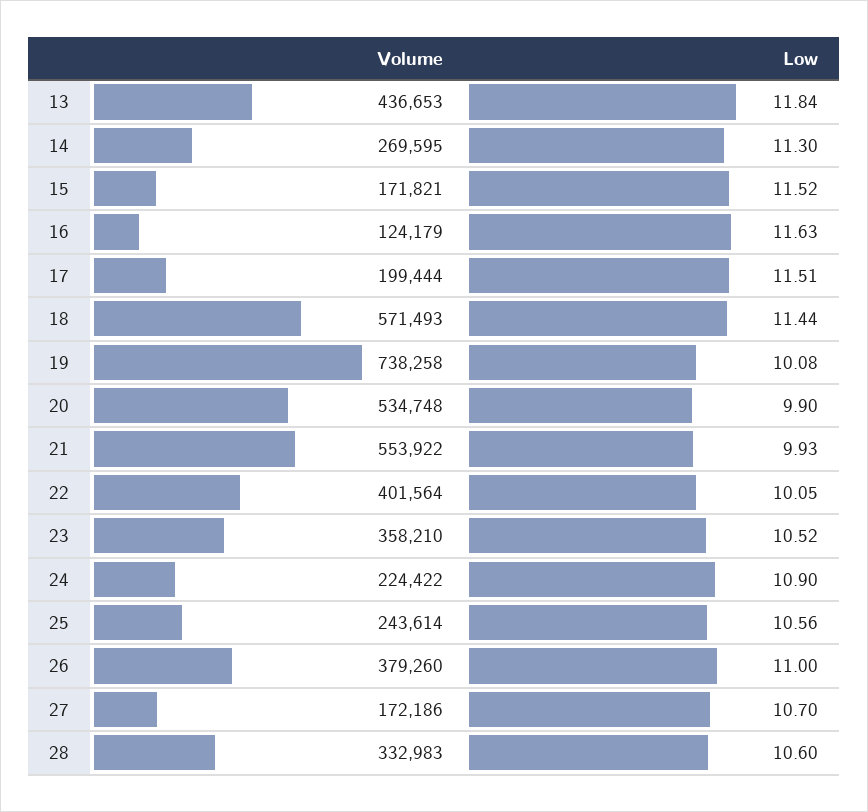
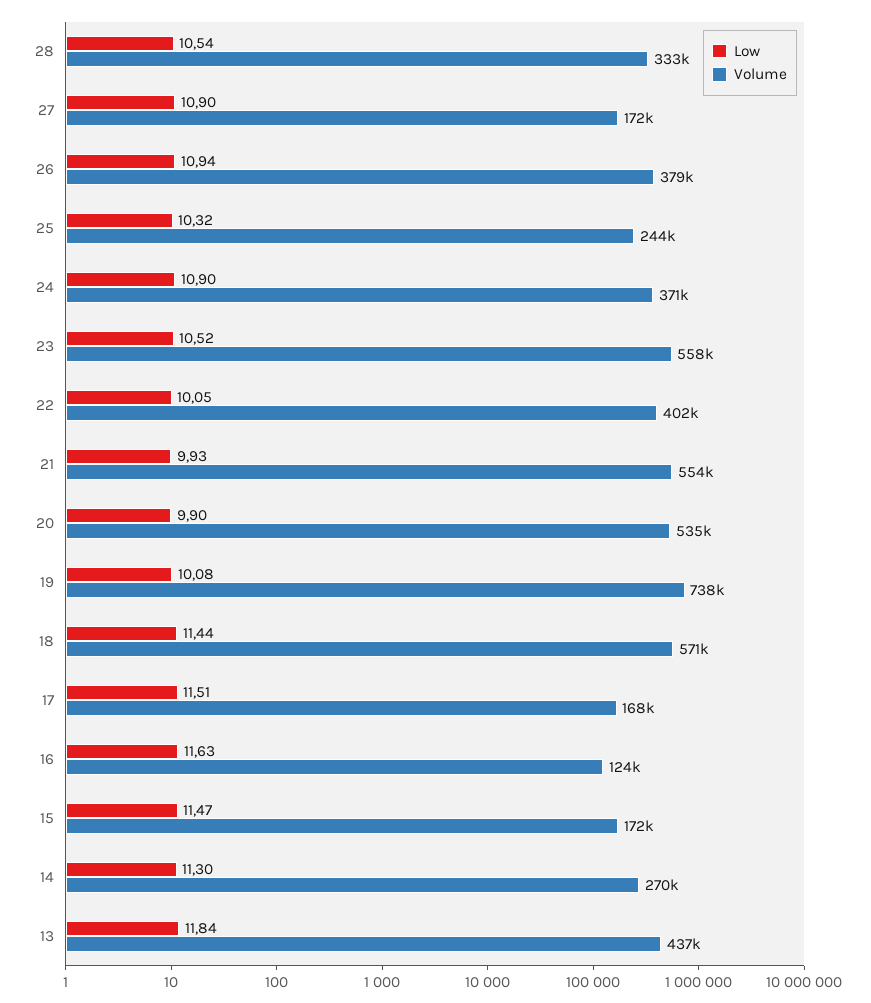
  {
    "Volume": {
      "13": 436653,
      "14": 269595,
      "15": 171821,
      "16": 124179,
-     "17": 199444,
+     "17": 168000,
      "18": 571493,
      "19": 738258,
      "20": 534748,
      "21": 553922,
      "22": 401564,
-     "23": 358210,
+     "23": 558000,
-     "24": 224422,
+     "24": 371000,
      "25": 243614,
      "26": 379260,
      "27": 172186,
      "28": 332983
    },
    "Low": {
      "13": 11.84,
      "14": 11.3,
-     "15": 11.52,
+     "15": 11.47,
      "16": 11.63,
      "17": 11.51,
      "18": 11.44,
      "19": 10.08,
      "20": 9.9,
      "21": 9.93,
      "22": 10.05,
      "23": 10.52,
      "24": 10.9,
-     "25": 10.56,
+     "25": 10.32,
-     "26": 11,
+     "26": 10.94,
-     "27": 10.7,
+     "27": 10.9,
-     "28": 10.6
+     "28": 10.54
    }
  }

